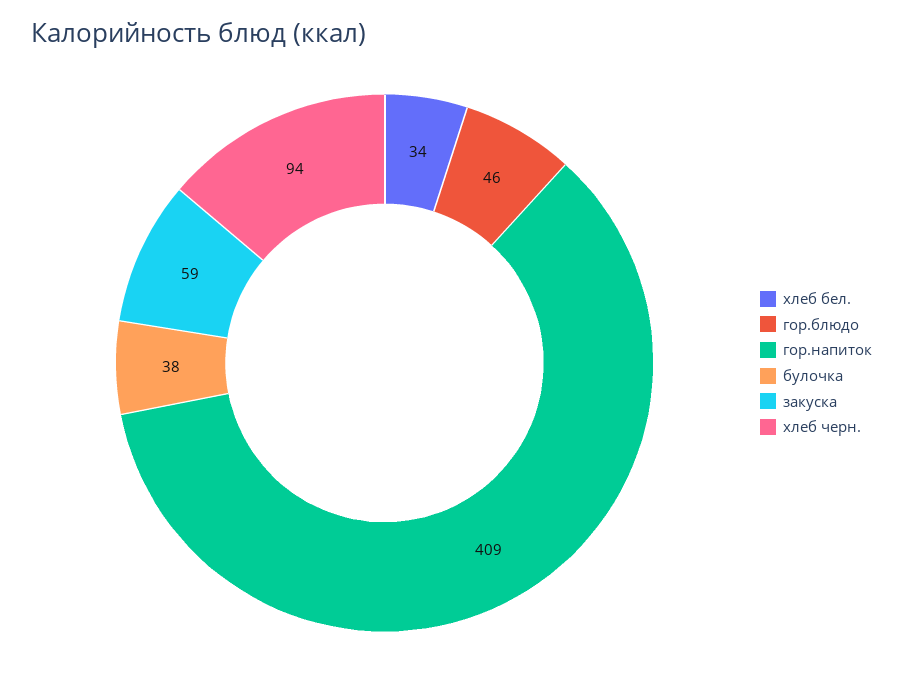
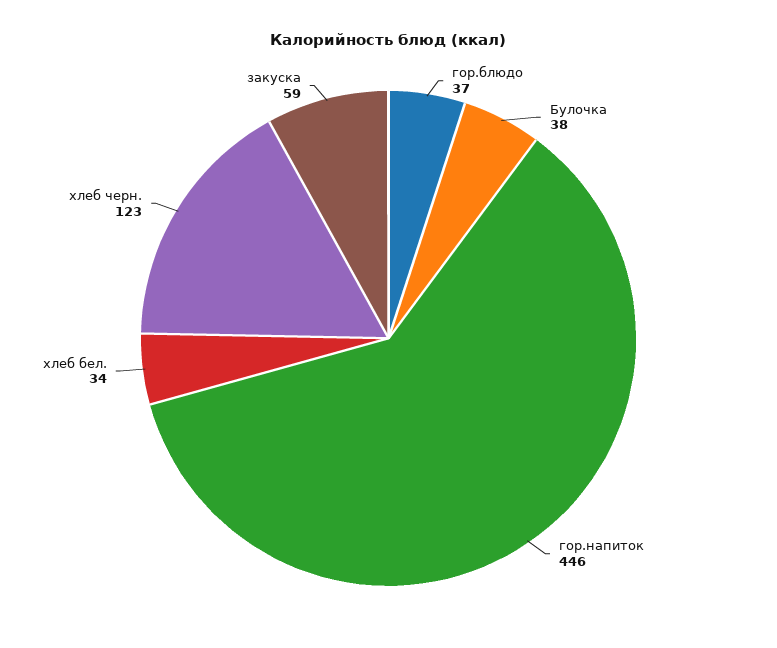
  {
    "хлеб бел.": 34,
-   "гор.блюдо": 46,
+   "гор.блюдо": 37,
-   "гор.напиток": 409,
+   "гор.напиток": 446,
    "булочка": 38,
    "закуска": 59,
-   "хлеб черн.": 94
+   "хлеб черн.": 123
  }

